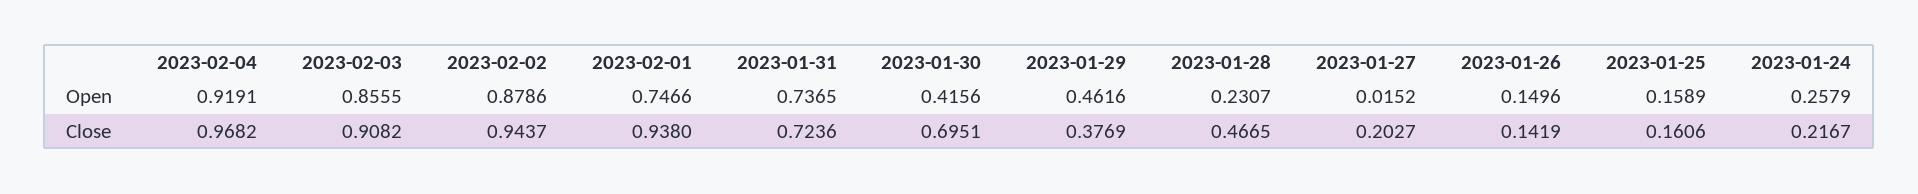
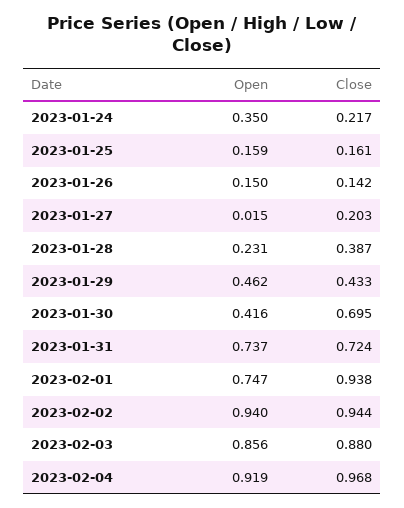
  {
    "2023-02-04": {
      "Open": 0.9191,
      "Close": 0.9682
    },
    "2023-02-03": {
      "Open": 0.8555,
-     "Close": 0.9082
+     "Close": 0.88
    },
    "2023-02-02": {
-     "Open": 0.8786,
+     "Open": 0.94,
      "Close": 0.9437
    },
    "2023-02-01": {
      "Open": 0.7466,
      "Close": 0.938
    },
    "2023-01-31": {
      "Open": 0.7365,
      "Close": 0.7236
    },
    "2023-01-30": {
      "Open": 0.4156,
      "Close": 0.6951
    },
    "2023-01-29": {
      "Open": 0.4616,
-     "Close": 0.3769
+     "Close": 0.433
    },
    "2023-01-28": {
      "Open": 0.2307,
-     "Close": 0.4665
+     "Close": 0.387
    },
    "2023-01-27": {
      "Open": 0.0152,
      "Close": 0.2027
    },
    "2023-01-26": {
      "Open": 0.1496,
      "Close": 0.1419
    },
    "2023-01-25": {
      "Open": 0.1589,
      "Close": 0.1606
    },
    "2023-01-24": {
-     "Open": 0.2579,
+     "Open": 0.35,
      "Close": 0.2167
    }
  }

